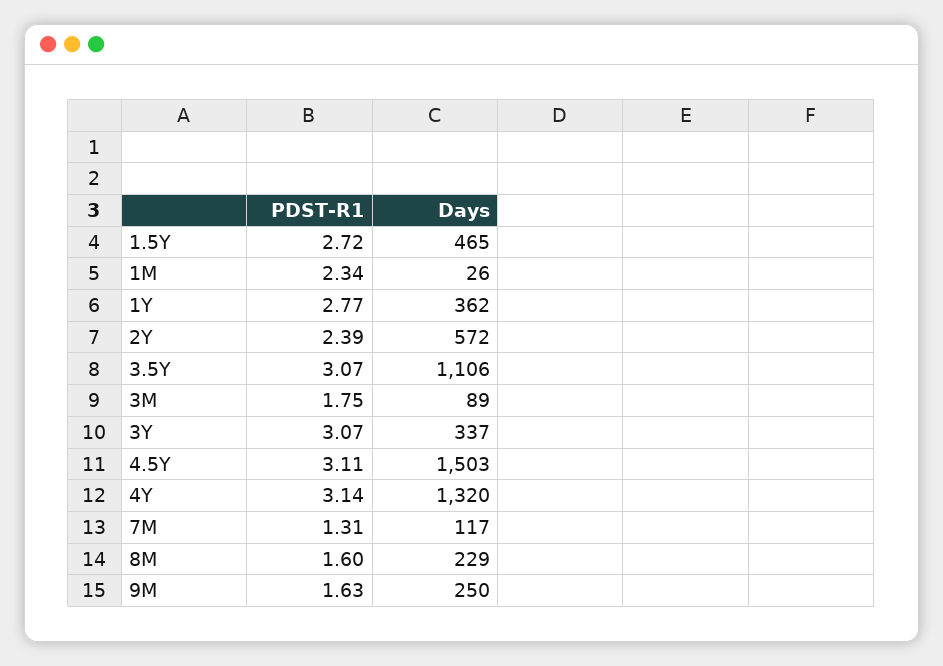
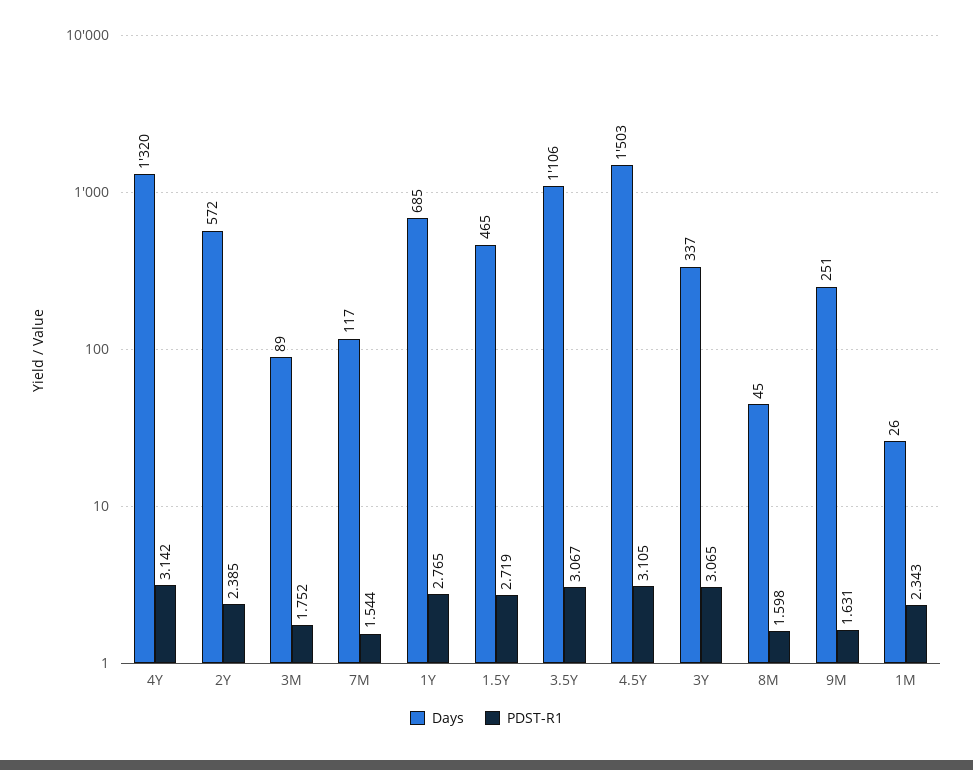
  {
    "PDST-R1": {
      "1.5Y": 2.719,
      "1M": 2.343,
      "1Y": 2.765,
      "2Y": 2.385,
      "3.5Y": 3.067,
      "3M": 1.752,
      "3Y": 3.065,
      "4.5Y": 3.105,
      "4Y": 3.142,
-     "7M": 1.31,
+     "7M": 1.544,
      "8M": 1.598,
      "9M": 1.631
    },
    "Days": {
      "1.5Y": 465,
      "1M": 26,
-     "1Y": 362,
+     "1Y": 685,
      "2Y": 572,
      "3.5Y": 1106,
      "3M": 89,
      "3Y": 337,
      "4.5Y": 1503,
      "4Y": 1320,
      "7M": 117,
-     "8M": 229,
+     "8M": 45,
-     "9M": 250
+     "9M": 251
    }
  }

